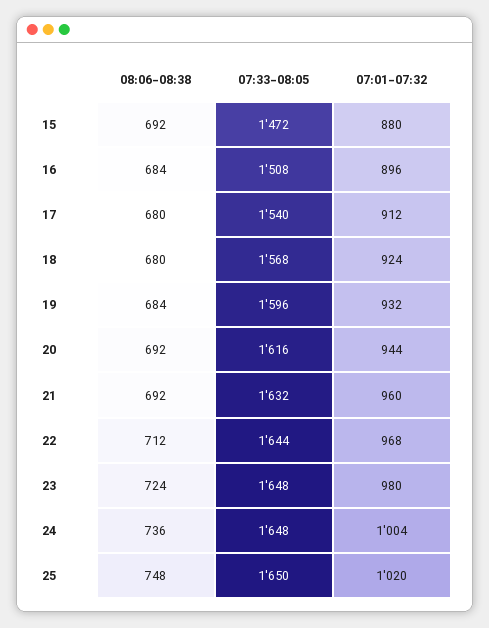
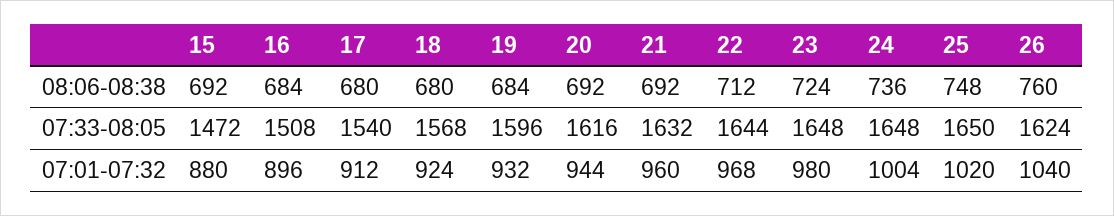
  {
    "08:06-08:38": {
      "15": 692,
      "16": 684,
      "17": 680,
      "18": 680,
      "19": 684,
      "20": 692,
      "21": 692,
      "22": 712,
      "23": 724,
      "24": 736,
-     "25": 748
+     "25": 748,
+     "26": 760
    },
    "07:33-08:05": {
      "15": 1472,
      "16": 1508,
      "17": 1540,
      "18": 1568,
      "19": 1596,
      "20": 1616,
      "21": 1632,
      "22": 1644,
      "23": 1648,
      "24": 1648,
-     "25": 1650
+     "25": 1650,
+     "26": 1624
    },
    "07:01-07:32": {
      "15": 880,
      "16": 896,
      "17": 912,
      "18": 924,
      "19": 932,
      "20": 944,
      "21": 960,
      "22": 968,
      "23": 980,
      "24": 1004,
-     "25": 1020
+     "25": 1020,
+     "26": 1040
    }
  }

